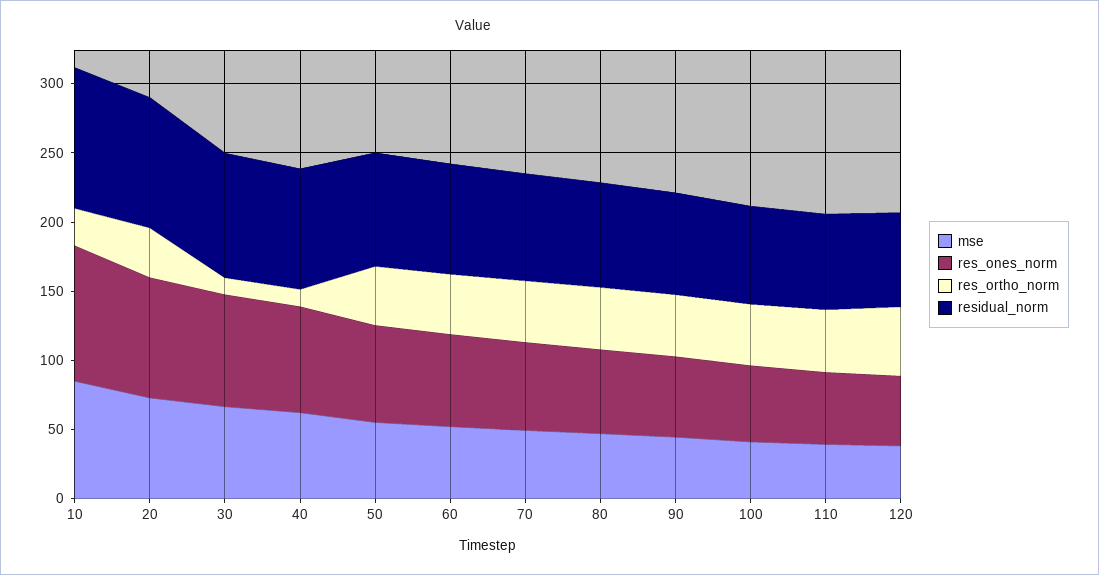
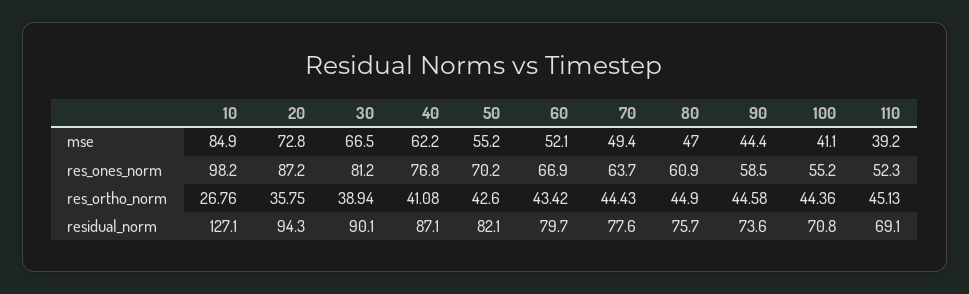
  {
    "mse": {
      "10": 84.9,
      "20": 72.8,
      "30": 66.5,
      "40": 62.2,
      "50": 55.2,
      "60": 52.1,
      "70": 49.4,
      "80": 47,
      "90": 44.4,
      "100": 41.1,
-     "110": 39.2,
+     "110": 39.2
-     "120": 40
    },
    "res_ones_norm": {
      "10": 98.2,
      "20": 87.2,
      "30": 81.2,
      "40": 76.8,
      "50": 70.2,
      "60": 66.9,
      "70": 63.7,
      "80": 60.9,
      "90": 58.5,
      "100": 55.2,
-     "110": 52.3,
+     "110": 52.3
-     "120": 50
    },
    "res_ortho_norm": {
      "10": 26.76,
      "20": 35.75,
-     "30": 10,
+     "30": 38.94,
-     "40": 10,
+     "40": 41.08,
      "50": 42.6,
      "60": 43.42,
      "70": 44.43,
      "80": 44.9,
      "90": 44.58,
      "100": 44.36,
-     "110": 45.13,
+     "110": 45.13
-     "120": 50
    },
    "residual_norm": {
-     "10": 100,
+     "10": 127.1,
      "20": 94.3,
      "30": 90.1,
      "40": 87.1,
      "50": 82.1,
      "60": 79.7,
      "70": 77.6,
      "80": 75.7,
      "90": 73.6,
      "100": 70.8,
-     "110": 69.1,
+     "110": 69.1
-     "120": 70
    }
  }

